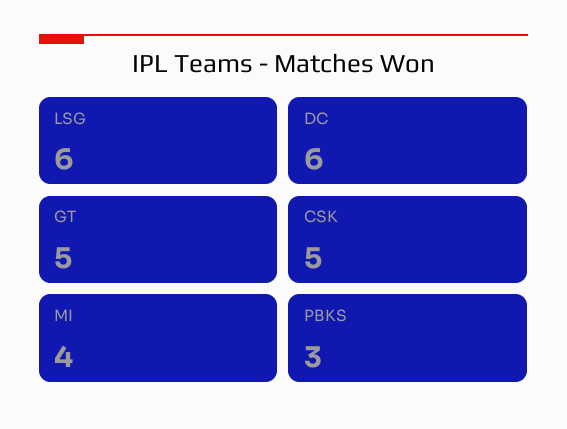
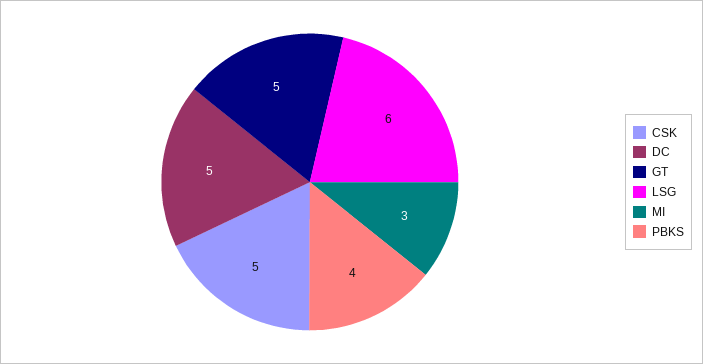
  {
    "LSG": 6,
-   "DC": 6,
+   "DC": 5,
    "GT": 5,
    "CSK": 5,
-   "MI": 4,
+   "MI": 3,
-   "PBKS": 3
+   "PBKS": 4
  }

